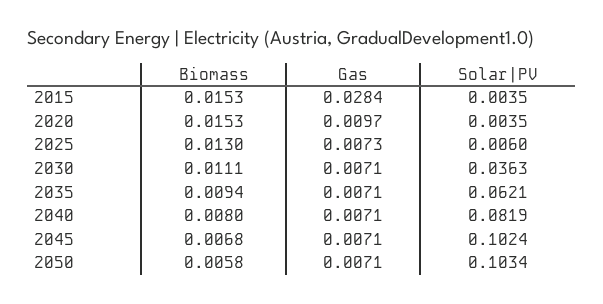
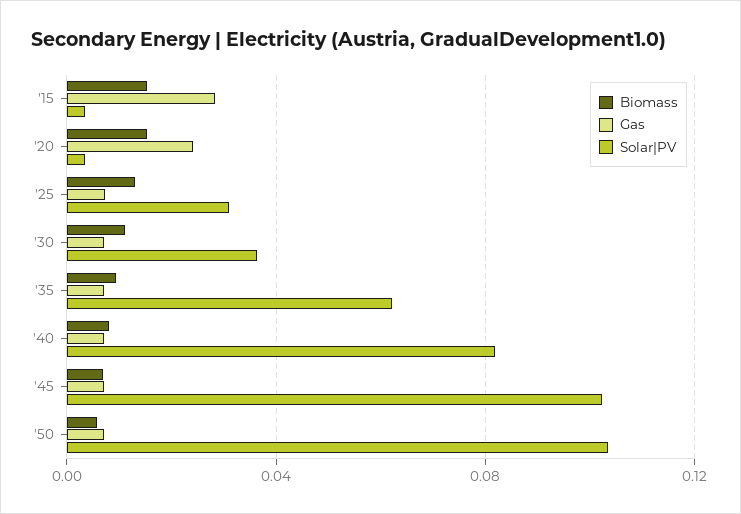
  {
    "Biomass": {
      "2015": 0.0153,
      "2020": 0.0153,
      "2025": 0.013,
      "2030": 0.0111,
      "2035": 0.0094,
      "2040": 0.008,
      "2045": 0.0068,
      "2050": 0.0058
    },
    "Gas": {
      "2015": 0.0284,
-     "2020": 0.0097,
+     "2020": 0.025,
      "2025": 0.0073,
      "2030": 0.0071,
      "2035": 0.0071,
      "2040": 0.0071,
      "2045": 0.0071,
      "2050": 0.0071
    },
    "Solar|PV": {
      "2015": 0.0035,
      "2020": 0.0035,
-     "2025": 0.006,
+     "2025": 0.03,
      "2030": 0.0363,
      "2035": 0.0621,
      "2040": 0.0819,
      "2045": 0.1024,
      "2050": 0.1034
    }
  }

